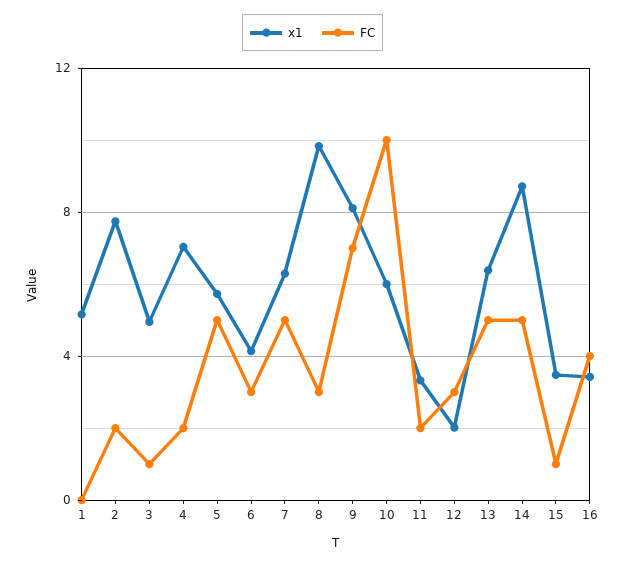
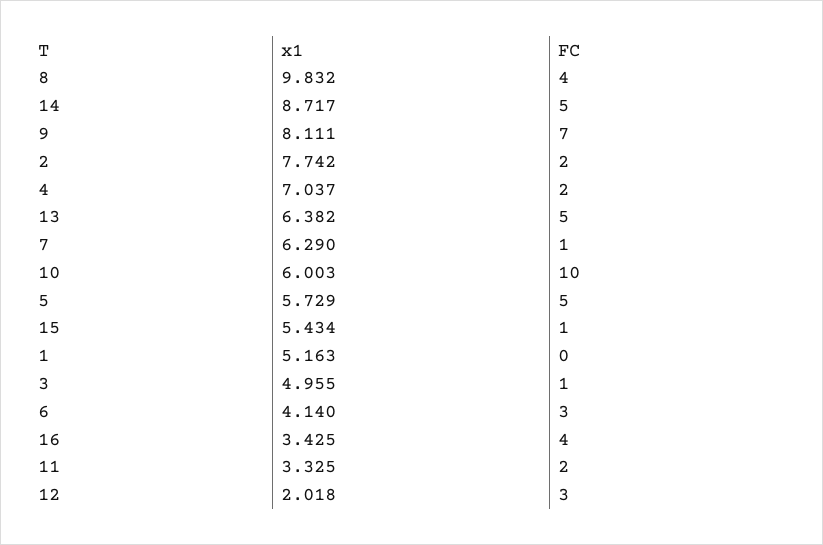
  {
    "x1": {
      "1": 5.163,
      "2": 7.742,
      "3": 4.955,
      "4": 7.037,
      "5": 5.729,
      "6": 4.14,
      "7": 6.29,
      "8": 9.832,
      "9": 8.111,
      "10": 6.003,
      "11": 3.325,
      "12": 2.018,
      "13": 6.382,
      "14": 8.717,
-     "15": 3.5,
+     "15": 5.434,
      "16": 3.425
    },
    "FC": {
      "1": 0,
      "2": 2,
      "3": 1,
      "4": 2,
      "5": 5,
      "6": 3,
-     "7": 5,
+     "7": 1,
-     "8": 3,
+     "8": 4,
      "9": 7,
      "10": 10,
      "11": 2,
      "12": 3,
      "13": 5,
      "14": 5,
      "15": 1,
      "16": 4
    }
  }

